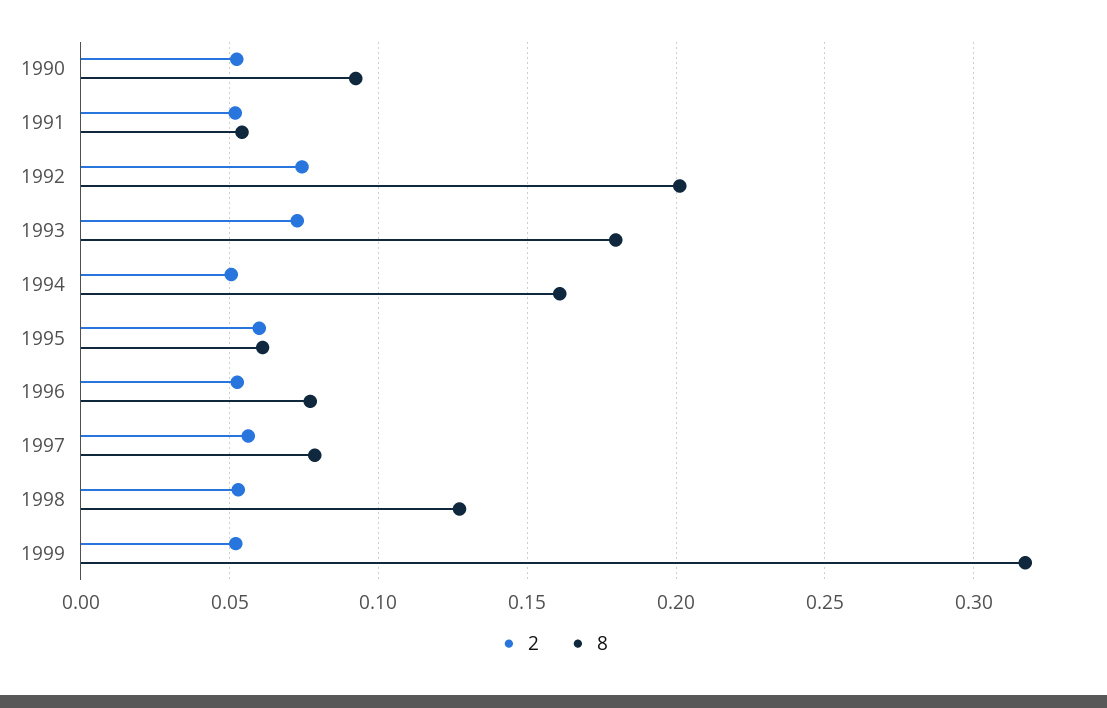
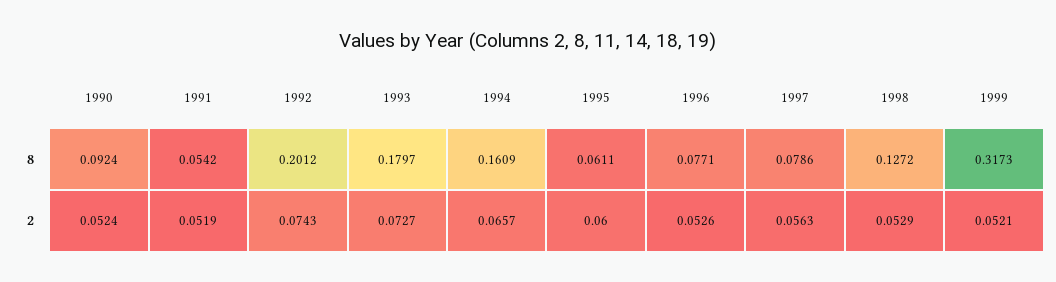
  {
    "2": {
      "1990": 0.0524,
      "1991": 0.0519,
      "1992": 0.0743,
      "1993": 0.0727,
-     "1994": 0.05,
+     "1994": 0.0657,
      "1995": 0.06,
      "1996": 0.0526,
      "1997": 0.0563,
      "1998": 0.0529,
      "1999": 0.0521
    },
    "8": {
      "1990": 0.0924,
      "1991": 0.0542,
      "1992": 0.2012,
      "1993": 0.1797,
      "1994": 0.1609,
      "1995": 0.0611,
      "1996": 0.0771,
      "1997": 0.0786,
      "1998": 0.1272,
      "1999": 0.3173
    }
  }

